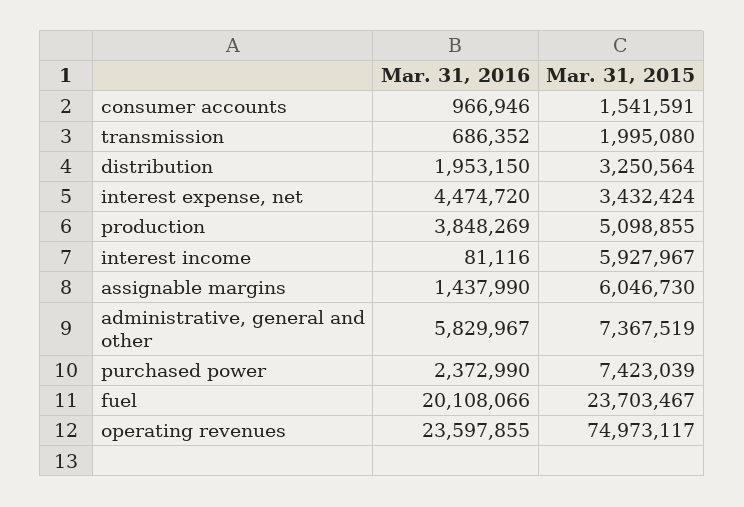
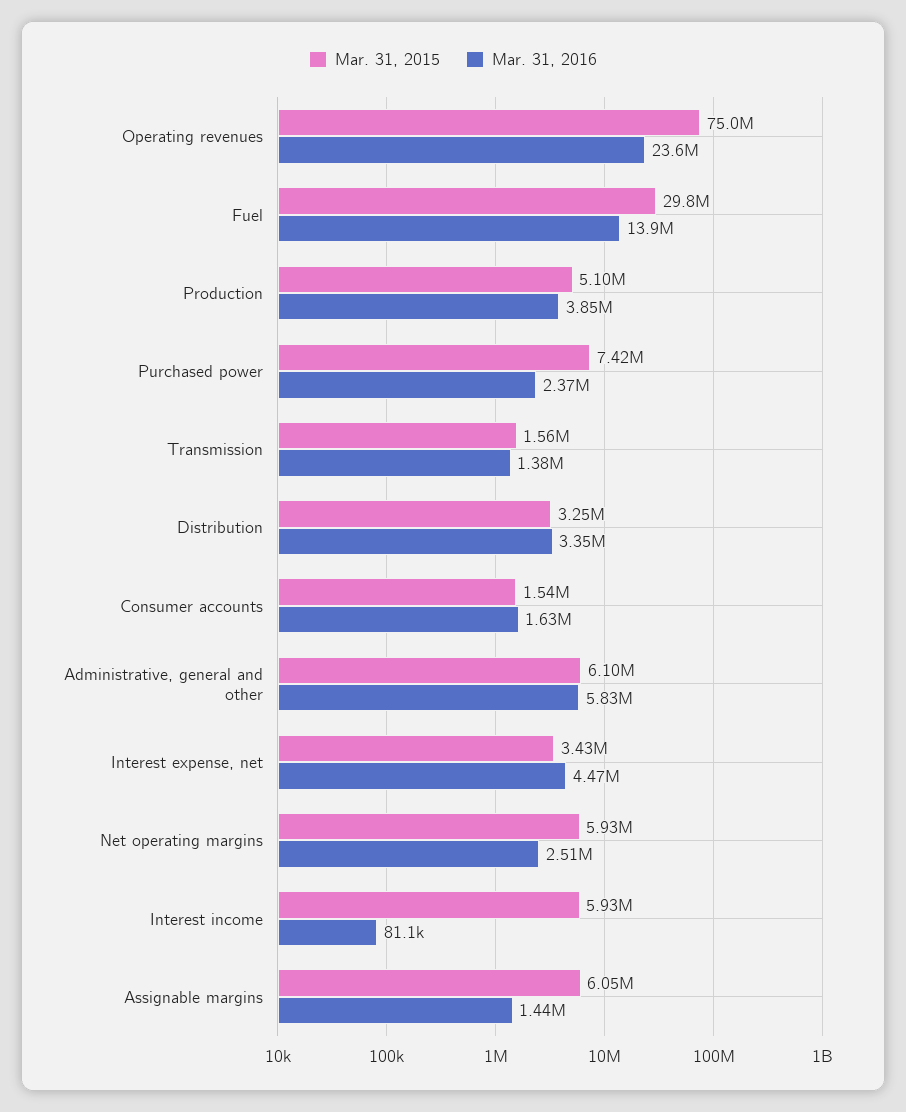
  {
    "Mar. 31, 2016": {
-     "consumer accounts": 966946,
+     "consumer accounts": 1630000,
-     "transmission": 686352,
+     "transmission": 1380000,
-     "distribution": 1953150,
+     "distribution": 3350000,
      "interest expense, net": 4474720,
      "production": 3848269,
      "interest income": 81116,
      "assignable margins": 1437990,
      "administrative, general and other": 5829967,
      "purchased power": 2372990,
-     "fuel": 20108066,
+     "fuel": 13900000,
-     "operating revenues": 23597855
+     "operating revenues": 23597855,
+     "Net operating margins": 2510000
    },
    "Mar. 31, 2015": {
      "consumer accounts": 1541591,
-     "transmission": 1995080,
+     "transmission": 1560000,
      "distribution": 3250564,
      "interest expense, net": 3432424,
      "production": 5098855,
      "interest income": 5927967,
      "assignable margins": 6046730,
-     "administrative, general and other": 7367519,
+     "administrative, general and other": 6100000,
      "purchased power": 7423039,
-     "fuel": 23703467,
+     "fuel": 29800000,
-     "operating revenues": 74973117
+     "operating revenues": 74973117,
+     "Net operating margins": 5930000
    }
  }

